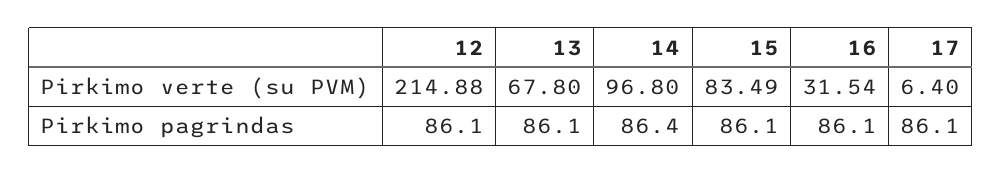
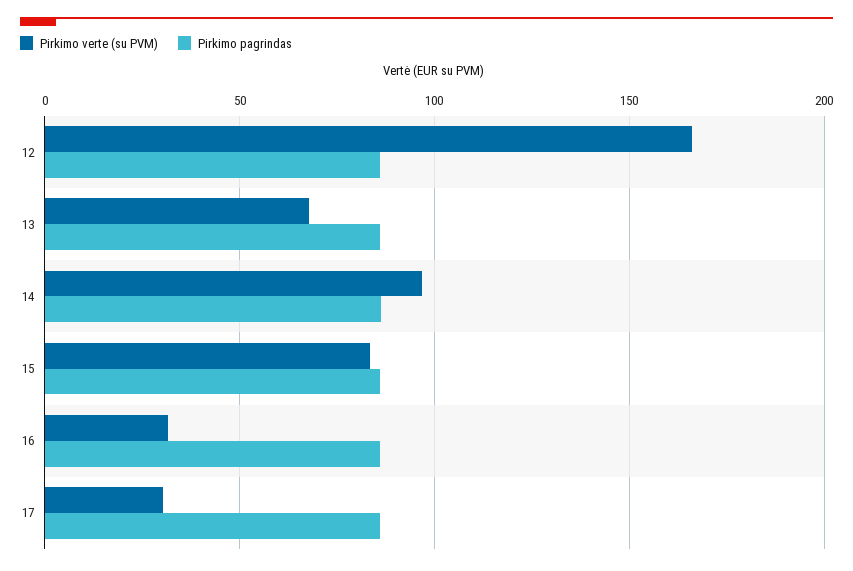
  {
    "Pirkimo verte (su PVM)": {
-     "12": 214.88,
+     "12": 165,
      "13": 67.8,
      "14": 96.8,
      "15": 83.49,
      "16": 31.54,
-     "17": 6.4
+     "17": 30
    },
    "Pirkimo pagrindas": {
      "12": 86.1,
      "13": 86.1,
      "14": 86.4,
      "15": 86.1,
      "16": 86.1,
      "17": 86.1
    }
  }

